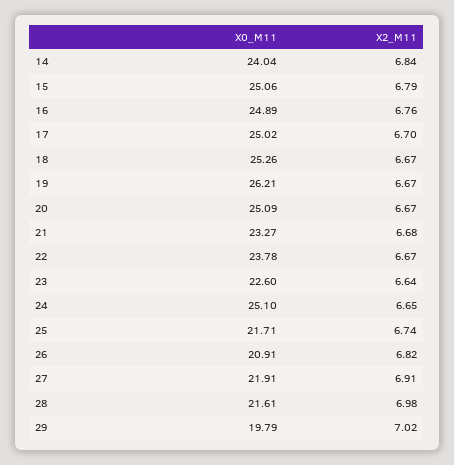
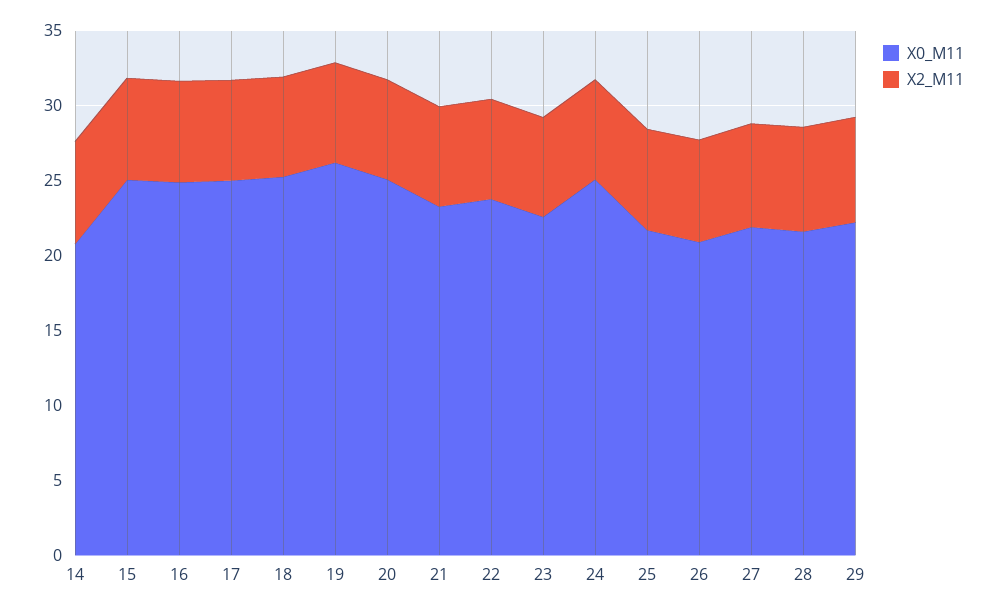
  {
    "X0_M11": {
-     "14": 24.04,
+     "14": 21,
      "15": 25.06,
      "16": 24.89,
      "17": 25.02,
      "18": 25.26,
      "19": 26.21,
      "20": 25.09,
      "21": 23.27,
      "22": 23.78,
      "23": 22.6,
      "24": 25.1,
      "25": 21.71,
      "26": 20.91,
      "27": 21.91,
      "28": 21.61,
-     "29": 19.79
+     "29": 22
    },
    "X2_M11": {
      "14": 6.84,
      "15": 6.79,
      "16": 6.76,
      "17": 6.7,
      "18": 6.67,
      "19": 6.67,
      "20": 6.67,
      "21": 6.68,
      "22": 6.67,
      "23": 6.64,
      "24": 6.65,
      "25": 6.74,
      "26": 6.82,
      "27": 6.91,
      "28": 6.98,
      "29": 7.02
    }
  }

